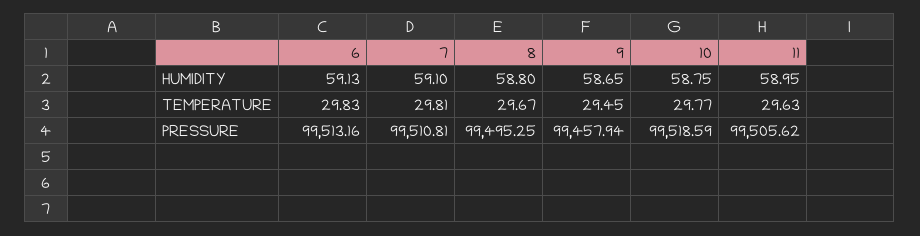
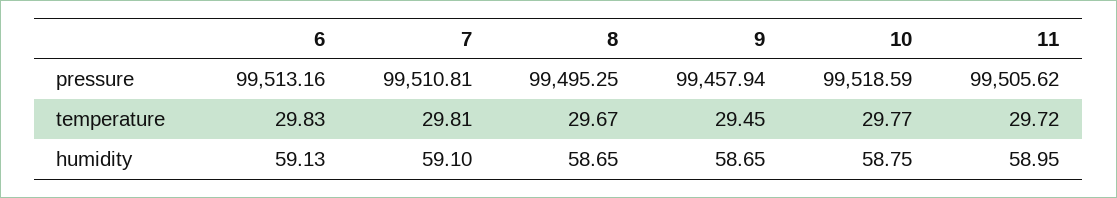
  {
    "6": {
      "HUMIDITY": 59.13,
      "TEMPERATURE": 29.83,
      "PRESSURE": 99513.16
    },
    "7": {
      "HUMIDITY": 59.1,
      "TEMPERATURE": 29.81,
      "PRESSURE": 99510.81
    },
    "8": {
-     "HUMIDITY": 58.8,
+     "HUMIDITY": 58.65,
      "TEMPERATURE": 29.67,
      "PRESSURE": 99495.25
    },
    "9": {
      "HUMIDITY": 58.65,
      "TEMPERATURE": 29.45,
      "PRESSURE": 99457.94
    },
    "10": {
      "HUMIDITY": 58.75,
      "TEMPERATURE": 29.77,
      "PRESSURE": 99518.59
    },
    "11": {
      "HUMIDITY": 58.95,
-     "TEMPERATURE": 29.63,
+     "TEMPERATURE": 29.72,
      "PRESSURE": 99505.62
    }
  }

